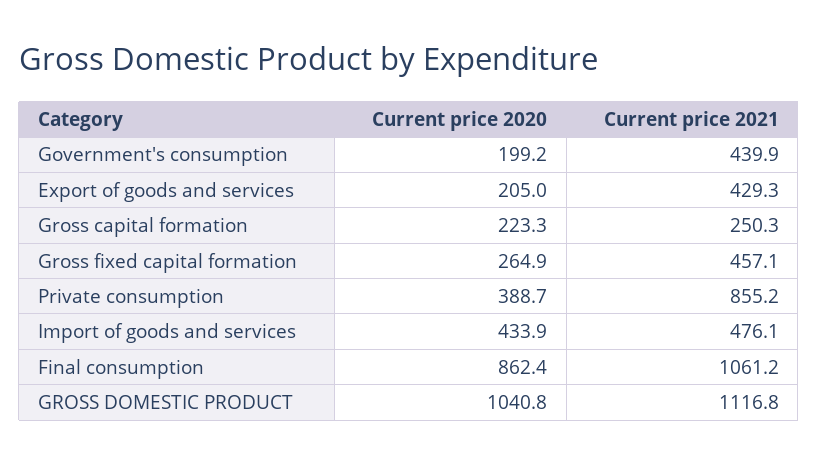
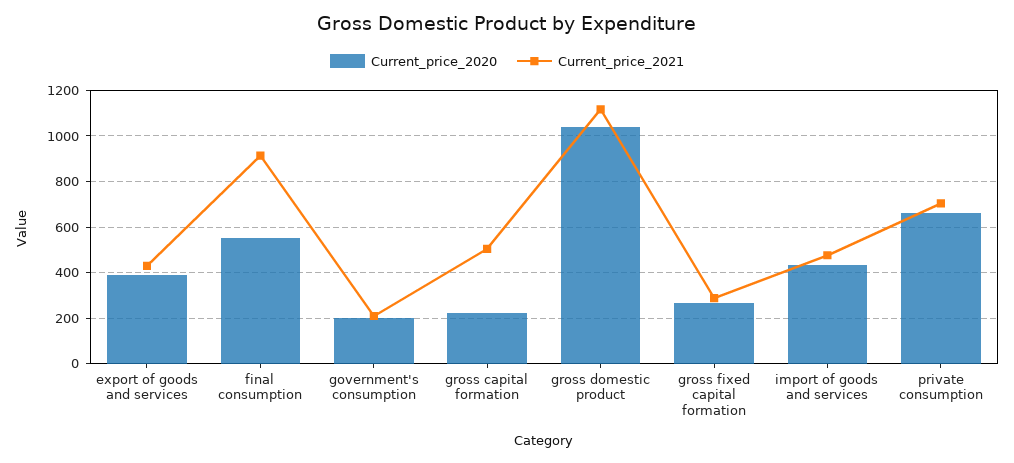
  {
    "Current price 2020": {
      "Government's consumption": 199.2,
-     "Export of goods and services": 205,
+     "Export of goods and services": 400,
      "Gross capital formation": 223.3,
      "Gross fixed capital formation": 264.9,
-     "Private consumption": 388.7,
+     "Private consumption": 650,
      "Import of goods and services": 433.9,
-     "Final consumption": 862.4,
+     "Final consumption": 550,
      "GROSS DOMESTIC PRODUCT": 1040.8
    },
    "Current price 2021": {
-     "Government's consumption": 439.9,
+     "Government's consumption": 200,
      "Export of goods and services": 429.3,
-     "Gross capital formation": 250.3,
+     "Gross capital formation": 500,
-     "Gross fixed capital formation": 457.1,
+     "Gross fixed capital formation": 300,
-     "Private consumption": 855.2,
+     "Private consumption": 700,
      "Import of goods and services": 476.1,
-     "Final consumption": 1061.2,
+     "Final consumption": 900,
      "GROSS DOMESTIC PRODUCT": 1116.8
    }
  }

